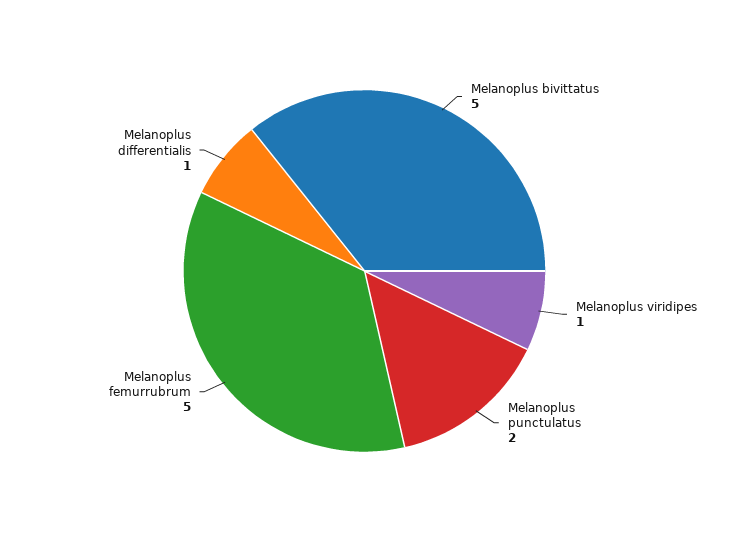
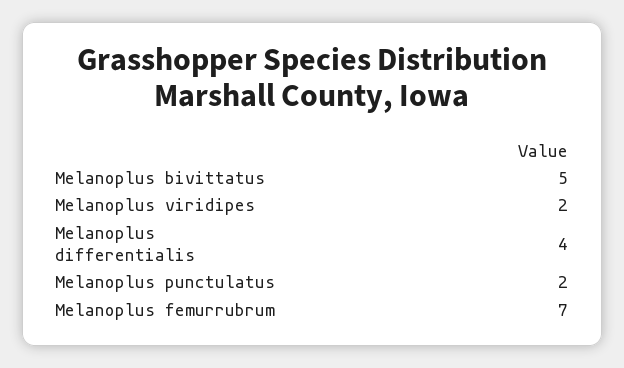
  {
    "Melanoplus bivittatus": 5,
-   "Melanoplus viridipes": 1,
+   "Melanoplus viridipes": 2,
    "Melanoplus punctulatus": 2,
-   "Melanoplus femurrubrum": 5,
+   "Melanoplus femurrubrum": 7,
-   "Melanoplus differentialis": 1
+   "Melanoplus differentialis": 4
  }

